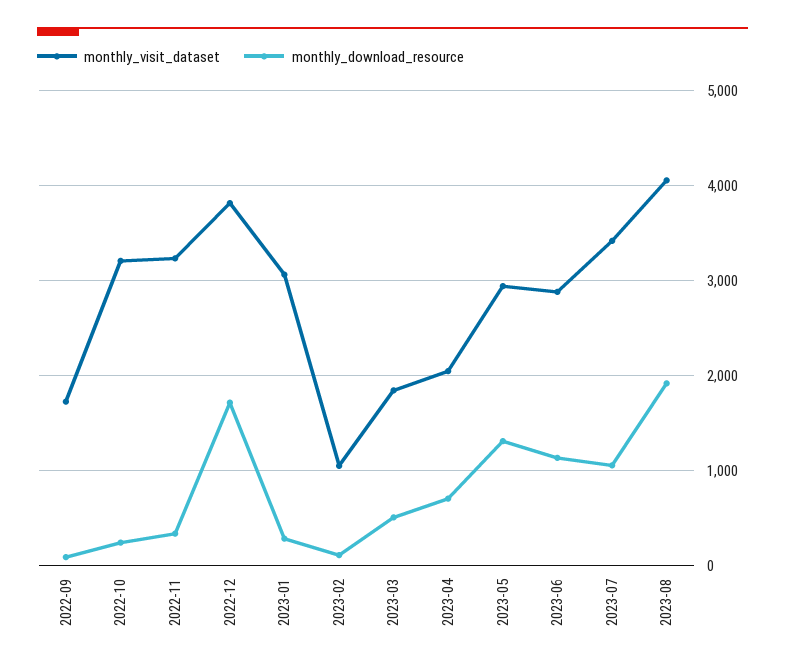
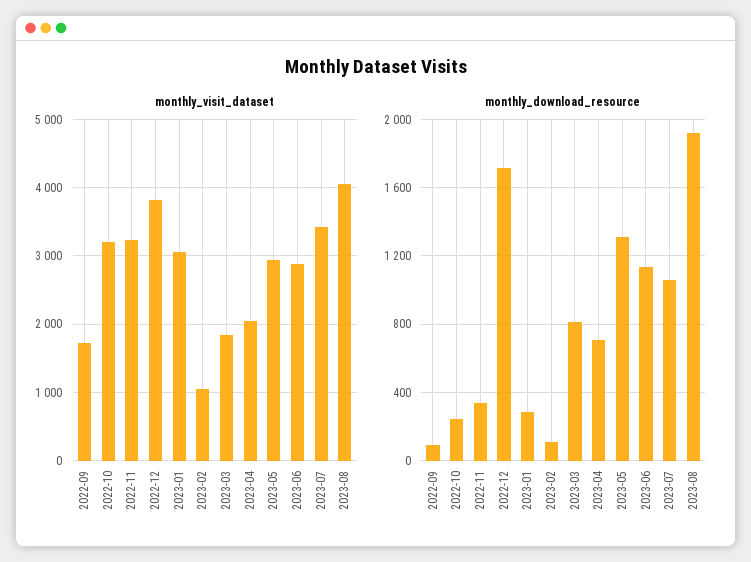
  {
    "monthly_visit_dataset": {
      "2022-09": 1700,
      "2022-10": 3200,
      "2022-11": 3200,
      "2022-12": 3800,
      "2023-01": 3100,
      "2023-02": 1000,
      "2023-03": 1800,
      "2023-04": 2000,
      "2023-05": 2900,
      "2023-06": 2900,
      "2023-07": 3400,
      "2023-08": 4100
    },
    "monthly_download_resource": {
      "2022-09": 100,
      "2022-10": 250,
      "2022-11": 350,
      "2022-12": 1700,
      "2023-01": 300,
      "2023-02": 100,
-     "2023-03": 500,
+     "2023-03": 800,
      "2023-04": 700,
      "2023-05": 1300,
      "2023-06": 1150,
      "2023-07": 1050,
      "2023-08": 1900
    }
  }

